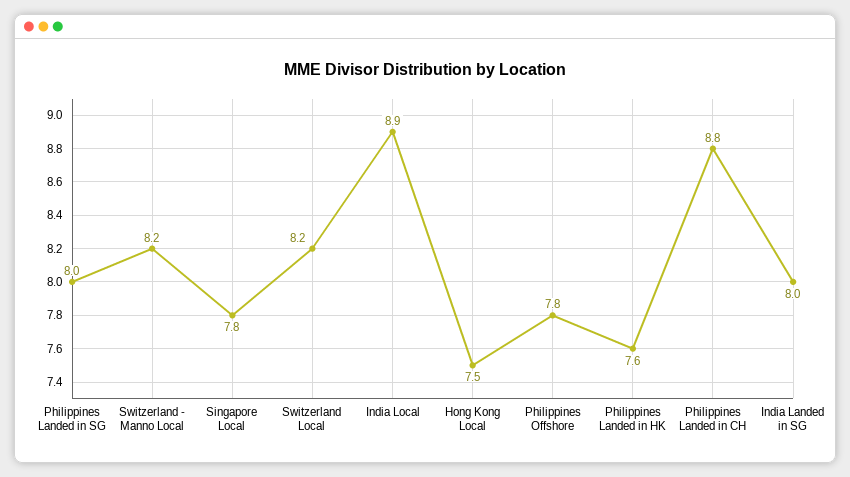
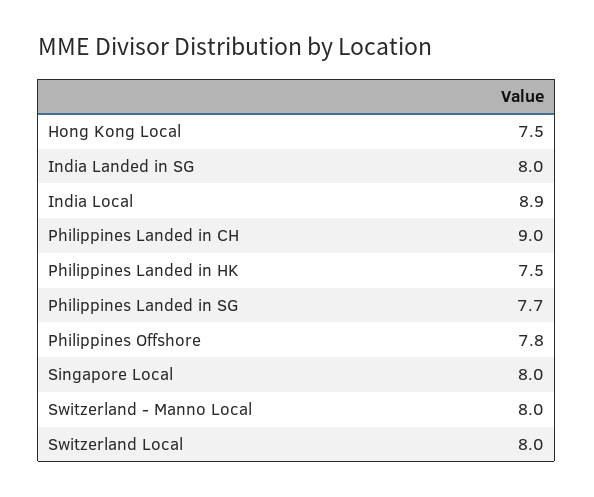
  {
-   "Philippines Landed in SG": 8,
+   "Philippines Landed in SG": 7.7,
-   "Switzerland - Manno Local": 8.2,
+   "Switzerland - Manno Local": 8,
-   "Singapore Local": 7.8,
+   "Singapore Local": 8,
-   "Switzerland Local": 8.2,
+   "Switzerland Local": 8,
    "India Local": 8.9,
    "Hong Kong Local": 7.5,
    "Philippines Offshore": 7.8,
-   "Philippines Landed in HK": 7.6,
+   "Philippines Landed in HK": 7.5,
-   "Philippines Landed in CH": 8.8,
+   "Philippines Landed in CH": 9,
    "India Landed in SG": 8
  }

